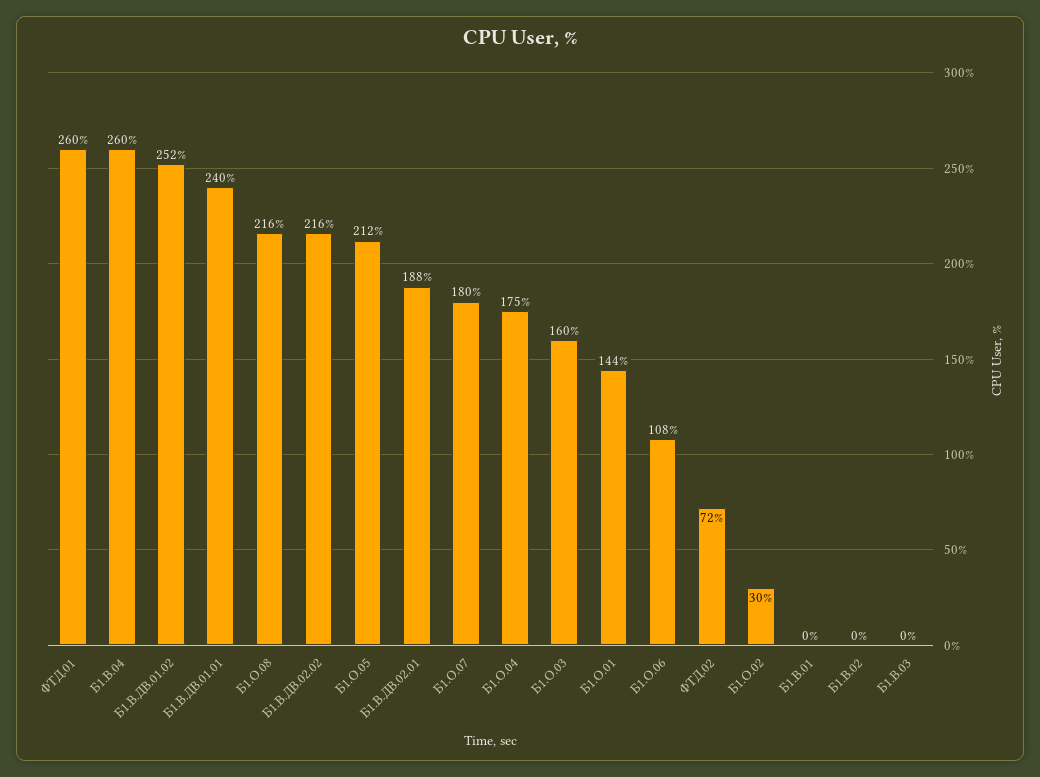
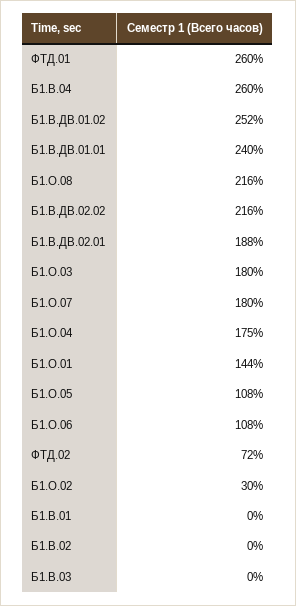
  {
    "ФТД.01": 260,
    "Б1.В.04": 260,
    "Б1.В.ДВ.01.02": 252,
    "Б1.В.ДВ.01.01": 240,
    "Б1.О.08": 216,
    "Б1.В.ДВ.02.02": 216,
-   "Б1.О.05": 212,
+   "Б1.О.05": 108,
    "Б1.В.ДВ.02.01": 188,
    "Б1.О.07": 180,
    "Б1.О.04": 175,
-   "Б1.О.03": 160,
+   "Б1.О.03": 180,
    "Б1.О.01": 144,
    "Б1.О.06": 108,
    "ФТД.02": 72,
    "Б1.О.02": 30,
    "Б1.В.01": 0,
    "Б1.В.02": 0,
    "Б1.В.03": 0
  }

